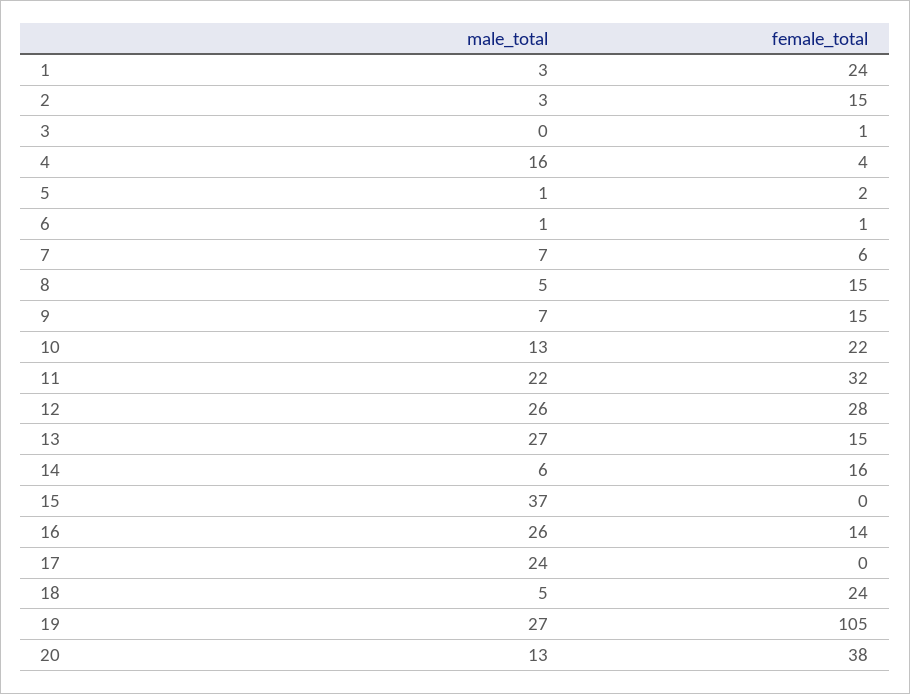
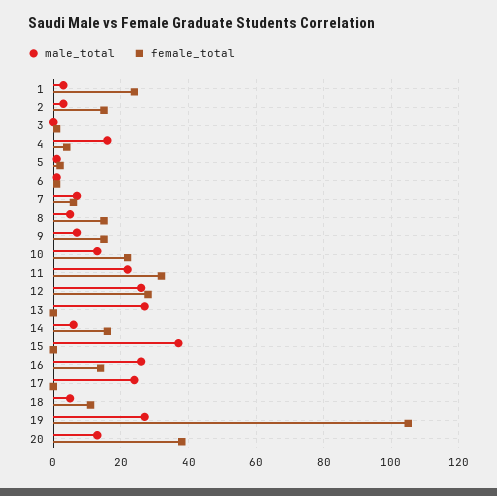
  {
    "male_total": {
      "1": 3,
      "2": 3,
      "3": 0,
      "4": 16,
      "5": 1,
      "6": 1,
      "7": 7,
      "8": 5,
      "9": 7,
      "10": 13,
      "11": 22,
      "12": 26,
      "13": 27,
      "14": 6,
      "15": 37,
      "16": 26,
      "17": 24,
      "18": 5,
      "19": 27,
      "20": 13
    },
    "female_total": {
      "1": 24,
      "2": 15,
      "3": 1,
      "4": 4,
      "5": 2,
      "6": 1,
      "7": 6,
      "8": 15,
      "9": 15,
      "10": 22,
      "11": 32,
      "12": 28,
-     "13": 15,
+     "13": 0,
      "14": 16,
      "15": 0,
      "16": 14,
      "17": 0,
-     "18": 24,
+     "18": 10,
      "19": 105,
      "20": 38
    }
  }

